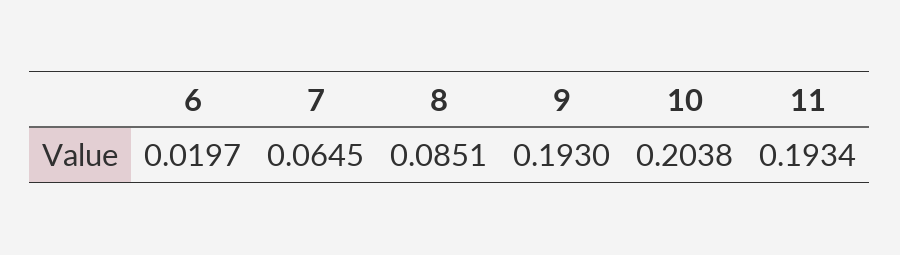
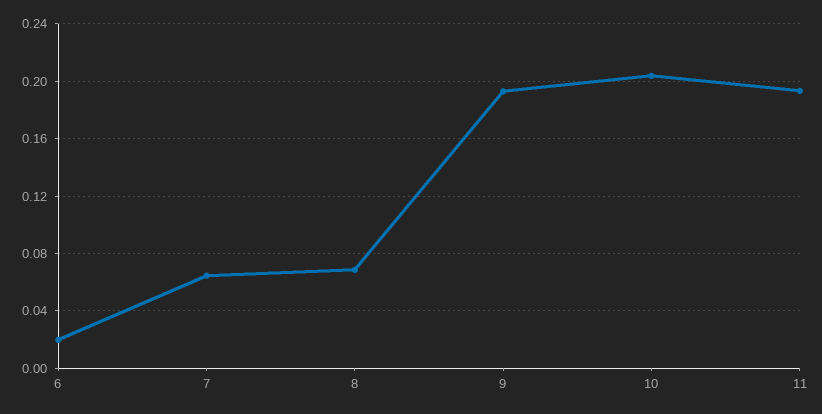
  {
    "6": 0.0197,
    "7": 0.0645,
-   "8": 0.0851,
+   "8": 0.07,
    "9": 0.193,
    "10": 0.2038,
    "11": 0.1934
  }

